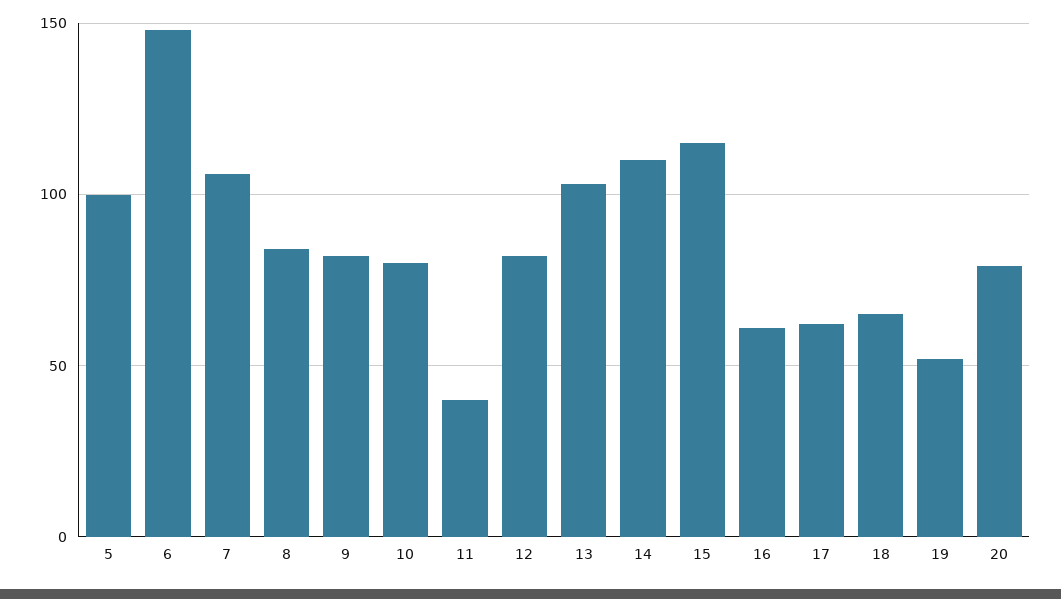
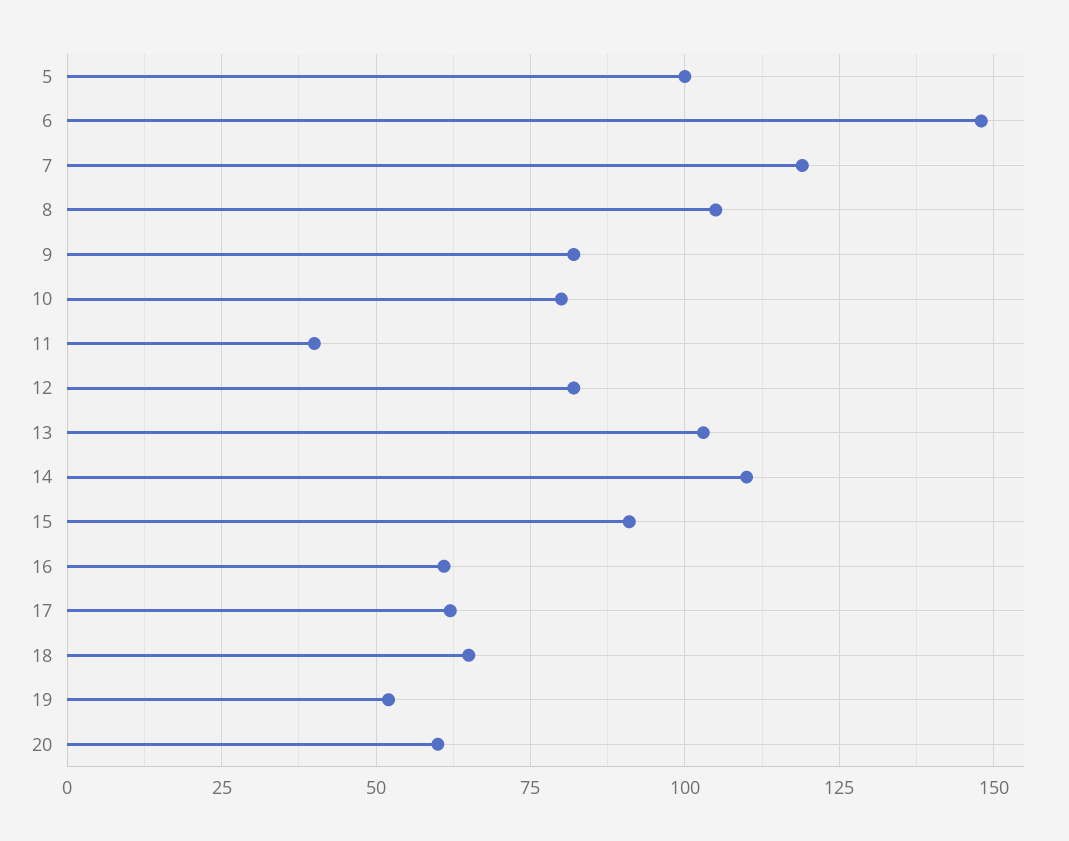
  {
    "5": 100,
    "6": 150,
-   "7": 105,
+   "7": 120,
-   "8": 85,
+   "8": 105,
    "9": 80,
    "10": 80,
    "11": 40,
    "12": 80,
    "13": 105,
    "14": 110,
-   "15": 115,
+   "15": 90,
    "16": 60,
    "17": 60,
    "18": 65,
    "19": 50,
-   "20": 80
+   "20": 60
  }

